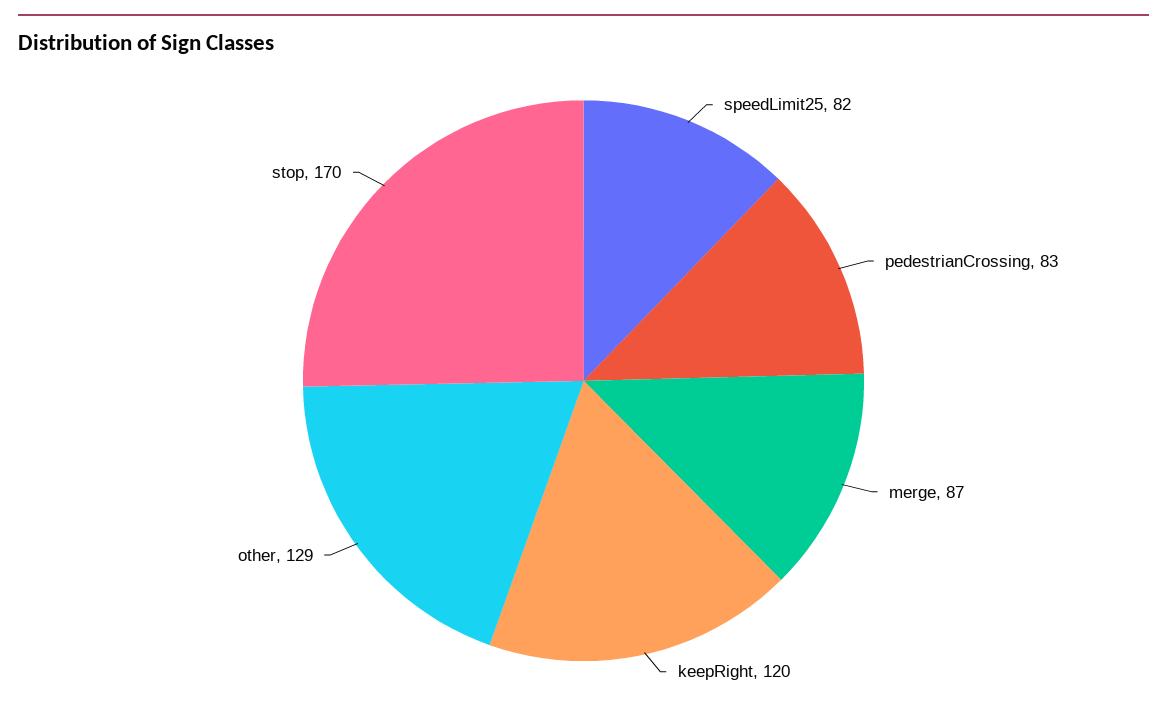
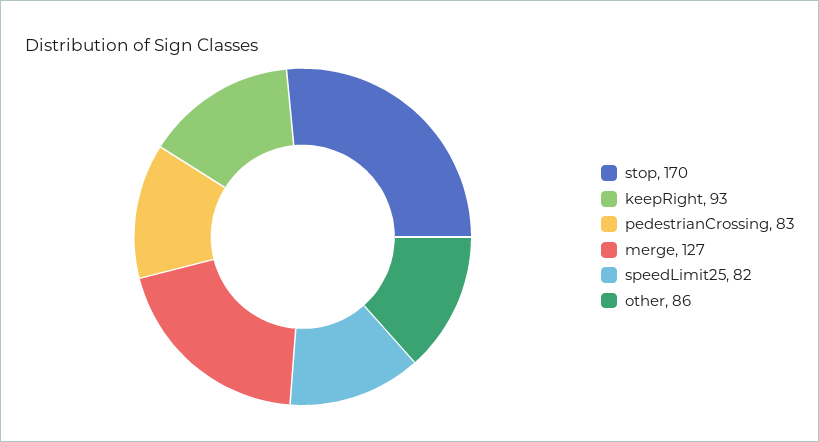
  {
    "speedLimit25": 82,
    "pedestrianCrossing": 83,
-   "merge": 87,
+   "merge": 127,
-   "keepRight": 120,
+   "keepRight": 93,
-   "other": 129,
+   "other": 86,
    "stop": 170
  }

